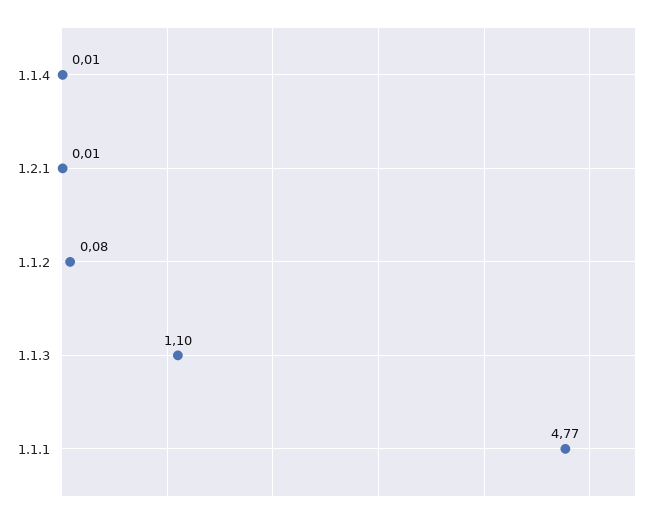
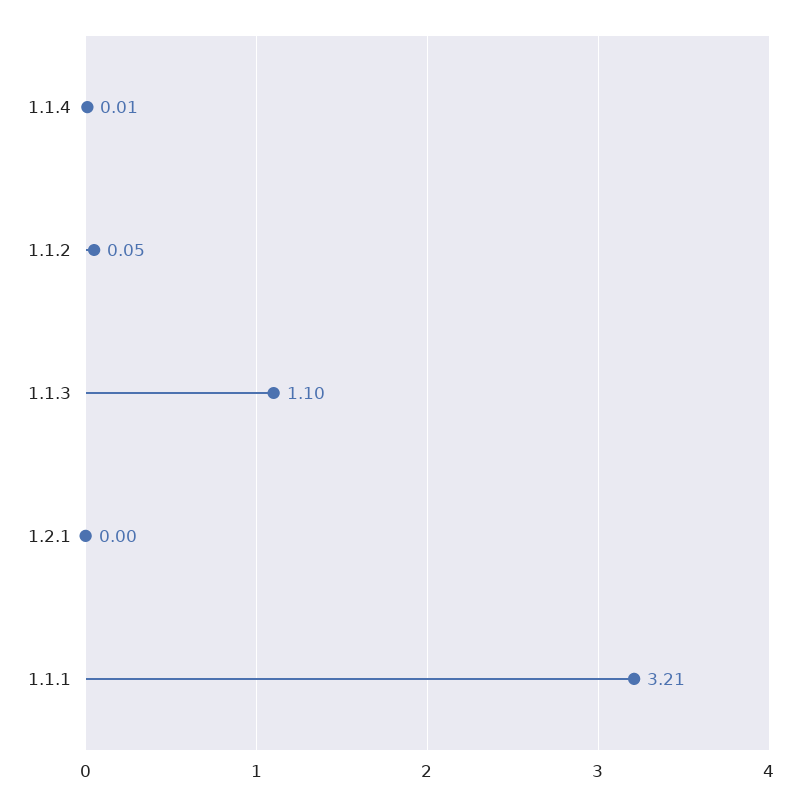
  {
    "1.1.4": 0.01,
-   "1.2.1": 0.01,
+   "1.2.1": 0,
-   "1.1.2": 0.08,
+   "1.1.2": 0.05,
    "1.1.3": 1.1,
-   "1.1.1": 4.77
+   "1.1.1": 3.21
  }

